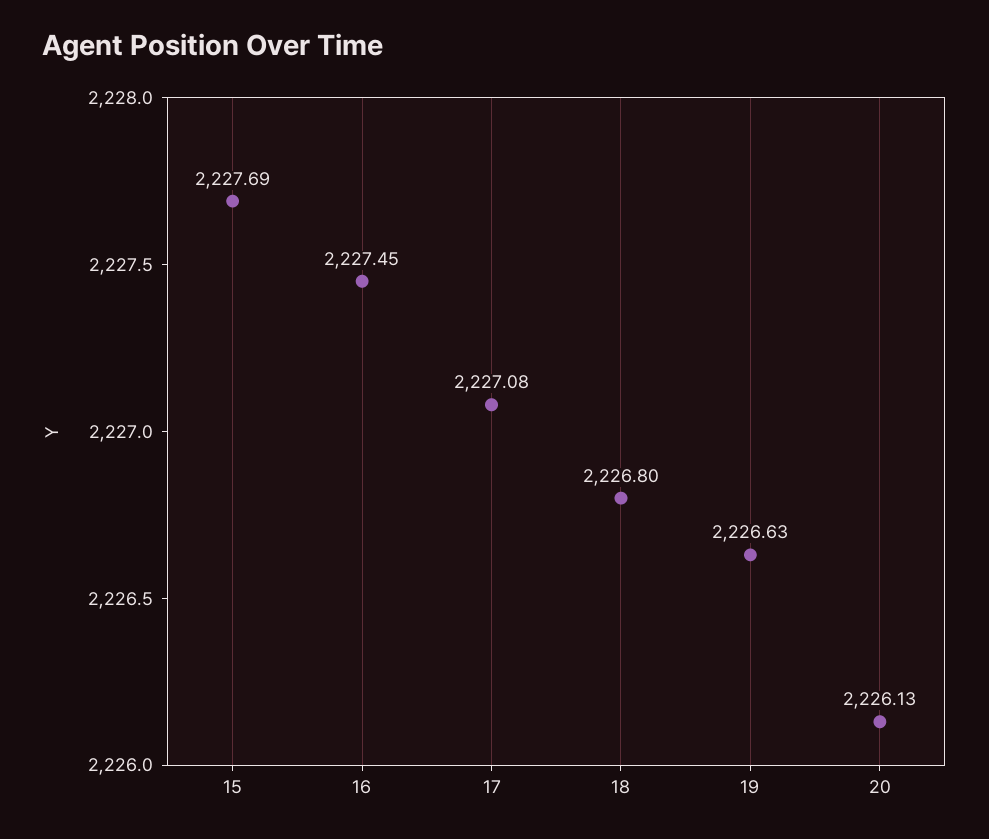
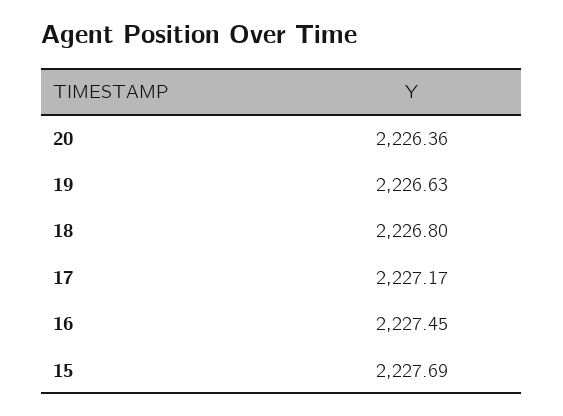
  {
    "15": 2227.69,
    "16": 2227.45,
-   "17": 2227.08,
+   "17": 2227.17,
    "18": 2226.8,
    "19": 2226.63,
-   "20": 2226.13
+   "20": 2226.36
  }

